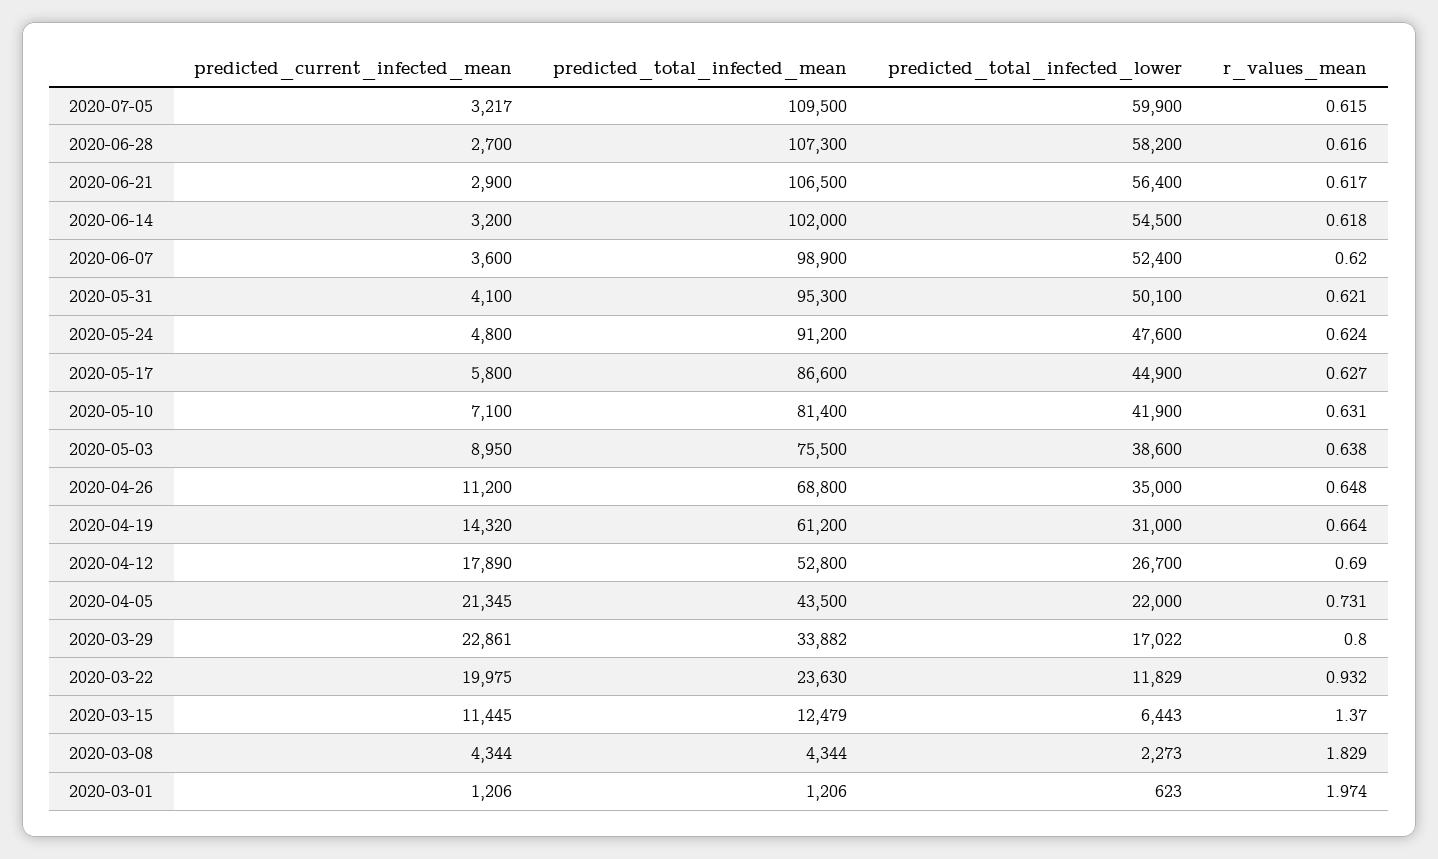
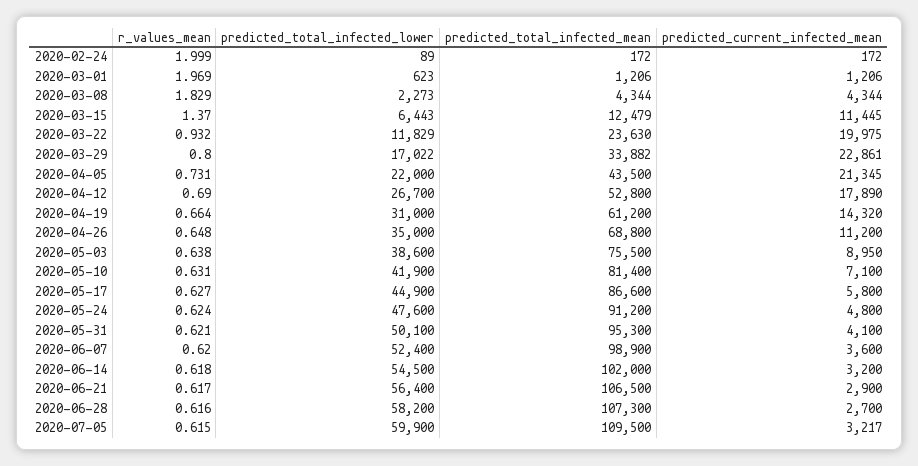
  {
    "predicted_current_infected_mean": {
      "2020-07-05": 3217,
      "2020-06-28": 2700,
      "2020-06-21": 2900,
      "2020-06-14": 3200,
      "2020-06-07": 3600,
      "2020-05-31": 4100,
      "2020-05-24": 4800,
      "2020-05-17": 5800,
      "2020-05-10": 7100,
      "2020-05-03": 8950,
      "2020-04-26": 11200,
      "2020-04-19": 14320,
      "2020-04-12": 17890,
      "2020-04-05": 21345,
      "2020-03-29": 22861,
      "2020-03-22": 19975,
      "2020-03-15": 11445,
      "2020-03-08": 4344,
-     "2020-03-01": 1206
+     "2020-03-01": 1206,
+     "2020-02-24": 172
    },
    "predicted_total_infected_mean": {
      "2020-07-05": 109500,
      "2020-06-28": 107300,
      "2020-06-21": 106500,
      "2020-06-14": 102000,
      "2020-06-07": 98900,
      "2020-05-31": 95300,
      "2020-05-24": 91200,
      "2020-05-17": 86600,
      "2020-05-10": 81400,
      "2020-05-03": 75500,
      "2020-04-26": 68800,
      "2020-04-19": 61200,
      "2020-04-12": 52800,
      "2020-04-05": 43500,
      "2020-03-29": 33882,
      "2020-03-22": 23630,
      "2020-03-15": 12479,
      "2020-03-08": 4344,
-     "2020-03-01": 1206
+     "2020-03-01": 1206,
+     "2020-02-24": 172
    },
    "predicted_total_infected_lower": {
      "2020-07-05": 59900,
      "2020-06-28": 58200,
      "2020-06-21": 56400,
      "2020-06-14": 54500,
      "2020-06-07": 52400,
      "2020-05-31": 50100,
      "2020-05-24": 47600,
      "2020-05-17": 44900,
      "2020-05-10": 41900,
      "2020-05-03": 38600,
      "2020-04-26": 35000,
      "2020-04-19": 31000,
      "2020-04-12": 26700,
      "2020-04-05": 22000,
      "2020-03-29": 17022,
      "2020-03-22": 11829,
      "2020-03-15": 6443,
      "2020-03-08": 2273,
-     "2020-03-01": 623
+     "2020-03-01": 623,
+     "2020-02-24": 89
    },
    "r_values_mean": {
      "2020-07-05": 0.615,
      "2020-06-28": 0.616,
      "2020-06-21": 0.617,
      "2020-06-14": 0.618,
      "2020-06-07": 0.62,
      "2020-05-31": 0.621,
      "2020-05-24": 0.624,
      "2020-05-17": 0.627,
      "2020-05-10": 0.631,
      "2020-05-03": 0.638,
      "2020-04-26": 0.648,
      "2020-04-19": 0.664,
      "2020-04-12": 0.69,
      "2020-04-05": 0.731,
      "2020-03-29": 0.8,
      "2020-03-22": 0.932,
      "2020-03-15": 1.37,
      "2020-03-08": 1.829,
-     "2020-03-01": 1.974
+     "2020-03-01": 1.969,
+     "2020-02-24": 1.999
    }
  }

